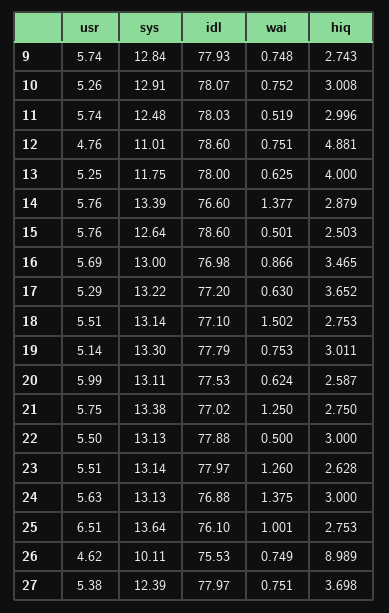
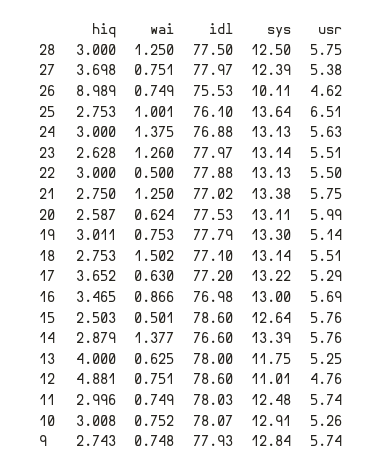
  {
    "usr": {
      "9": 5.74,
      "10": 5.26,
      "11": 5.74,
      "12": 4.76,
      "13": 5.25,
      "14": 5.76,
      "15": 5.76,
      "16": 5.69,
      "17": 5.29,
      "18": 5.51,
      "19": 5.14,
      "20": 5.99,
      "21": 5.75,
      "22": 5.5,
      "23": 5.51,
      "24": 5.63,
      "25": 6.51,
      "26": 4.62,
-     "27": 5.38
+     "27": 5.38,
+     "28": 5.75
    },
    "sys": {
      "9": 12.84,
      "10": 12.91,
      "11": 12.48,
      "12": 11.01,
      "13": 11.75,
      "14": 13.39,
      "15": 12.64,
      "16": 13,
      "17": 13.22,
      "18": 13.14,
      "19": 13.3,
      "20": 13.11,
      "21": 13.38,
      "22": 13.13,
      "23": 13.14,
      "24": 13.13,
      "25": 13.64,
      "26": 10.11,
-     "27": 12.39
+     "27": 12.39,
+     "28": 12.5
    },
    "idl": {
      "9": 77.93,
      "10": 78.07,
      "11": 78.03,
      "12": 78.6,
      "13": 78,
      "14": 76.6,
      "15": 78.6,
      "16": 76.98,
      "17": 77.2,
      "18": 77.1,
      "19": 77.79,
      "20": 77.53,
      "21": 77.02,
      "22": 77.88,
      "23": 77.97,
      "24": 76.88,
      "25": 76.1,
      "26": 75.53,
-     "27": 77.97
+     "27": 77.97,
+     "28": 77.5
    },
    "wai": {
      "9": 0.748,
      "10": 0.752,
-     "11": 0.519,
+     "11": 0.749,
      "12": 0.751,
      "13": 0.625,
      "14": 1.377,
      "15": 0.501,
      "16": 0.866,
      "17": 0.63,
      "18": 1.502,
      "19": 0.753,
      "20": 0.624,
      "21": 1.25,
      "22": 0.5,
      "23": 1.26,
      "24": 1.375,
      "25": 1.001,
      "26": 0.749,
-     "27": 0.751
+     "27": 0.751,
+     "28": 1.25
    },
    "hiq": {
      "9": 2.743,
      "10": 3.008,
      "11": 2.996,
      "12": 4.881,
      "13": 4,
      "14": 2.879,
      "15": 2.503,
      "16": 3.465,
      "17": 3.652,
      "18": 2.753,
      "19": 3.011,
      "20": 2.587,
      "21": 2.75,
      "22": 3,
      "23": 2.628,
      "24": 3,
      "25": 2.753,
      "26": 8.989,
-     "27": 3.698
+     "27": 3.698,
+     "28": 3
    }
  }

